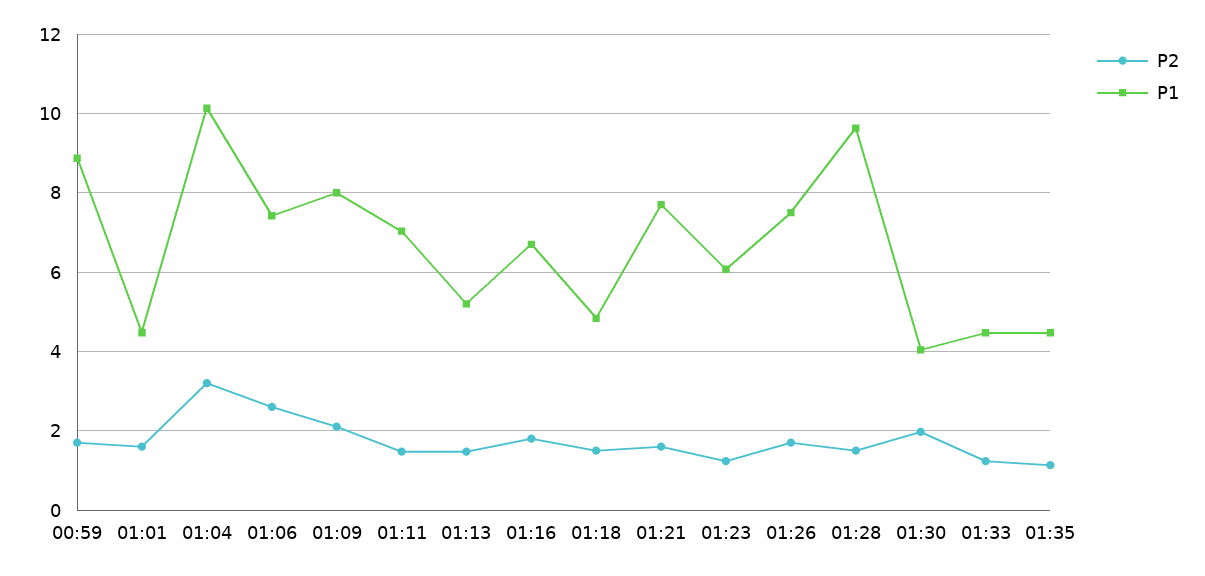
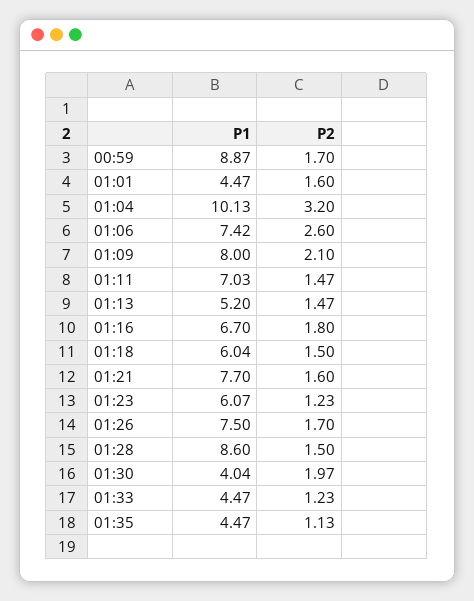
  {
    "P2": {
      "00:59": 1.7,
      "01:01": 1.6,
      "01:04": 3.2,
      "01:06": 2.6,
      "01:09": 2.1,
      "01:11": 1.47,
      "01:13": 1.47,
      "01:16": 1.8,
      "01:18": 1.5,
      "01:21": 1.6,
      "01:23": 1.23,
      "01:26": 1.7,
      "01:28": 1.5,
      "01:30": 1.97,
      "01:33": 1.23,
      "01:35": 1.13
    },
    "P1": {
      "00:59": 8.87,
      "01:01": 4.47,
      "01:04": 10.13,
      "01:06": 7.42,
      "01:09": 8,
      "01:11": 7.03,
      "01:13": 5.2,
      "01:16": 6.7,
-     "01:18": 4.8,
+     "01:18": 6.04,
      "01:21": 7.7,
      "01:23": 6.07,
      "01:26": 7.5,
-     "01:28": 9.6,
+     "01:28": 8.6,
      "01:30": 4.04,
      "01:33": 4.47,
      "01:35": 4.47
    }
  }

